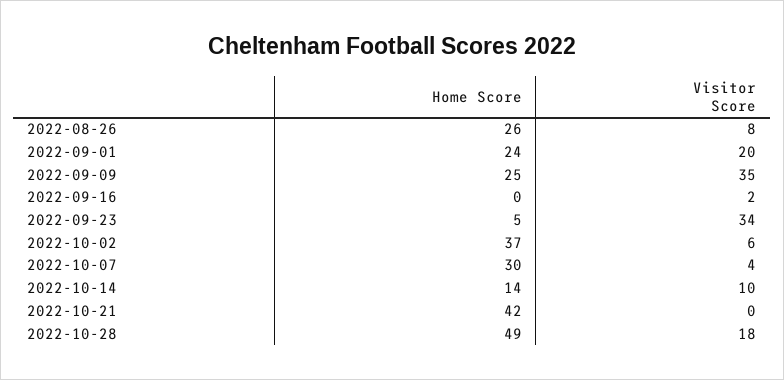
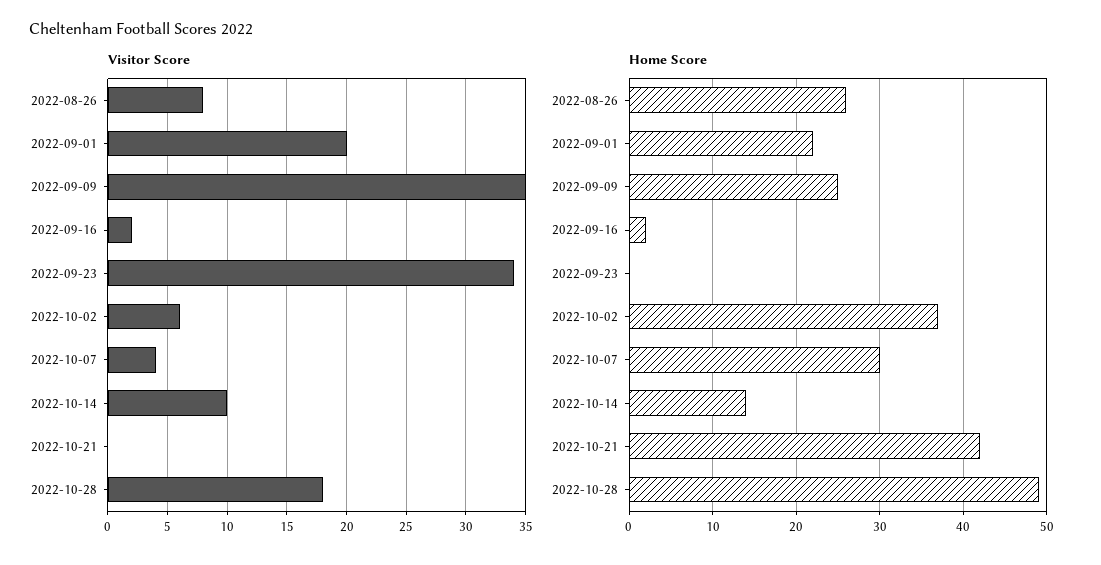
  {
    "Home Score": {
      "2022-08-26": 26,
-     "2022-09-01": 24,
+     "2022-09-01": 22,
      "2022-09-09": 25,
-     "2022-09-16": 0,
+     "2022-09-16": 2,
-     "2022-09-23": 5,
+     "2022-09-23": 0,
      "2022-10-02": 37,
      "2022-10-07": 30,
      "2022-10-14": 14,
      "2022-10-21": 42,
      "2022-10-28": 49
    },
    "Visitor Score": {
      "2022-08-26": 8,
      "2022-09-01": 20,
      "2022-09-09": 35,
      "2022-09-16": 2,
      "2022-09-23": 34,
      "2022-10-02": 6,
      "2022-10-07": 4,
      "2022-10-14": 10,
      "2022-10-21": 0,
      "2022-10-28": 18
    }
  }

